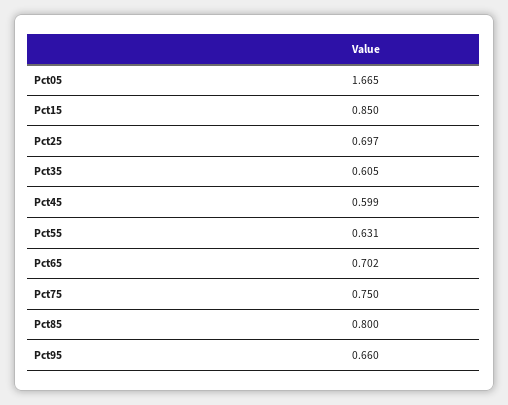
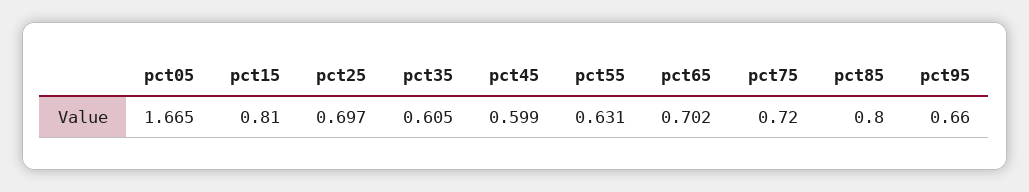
  {
    "Pct05": 1.665,
-   "Pct15": 0.85,
+   "Pct15": 0.81,
    "Pct25": 0.697,
    "Pct35": 0.605,
    "Pct45": 0.599,
    "Pct55": 0.631,
    "Pct65": 0.702,
-   "Pct75": 0.75,
+   "Pct75": 0.72,
    "Pct85": 0.8,
    "Pct95": 0.66
  }

